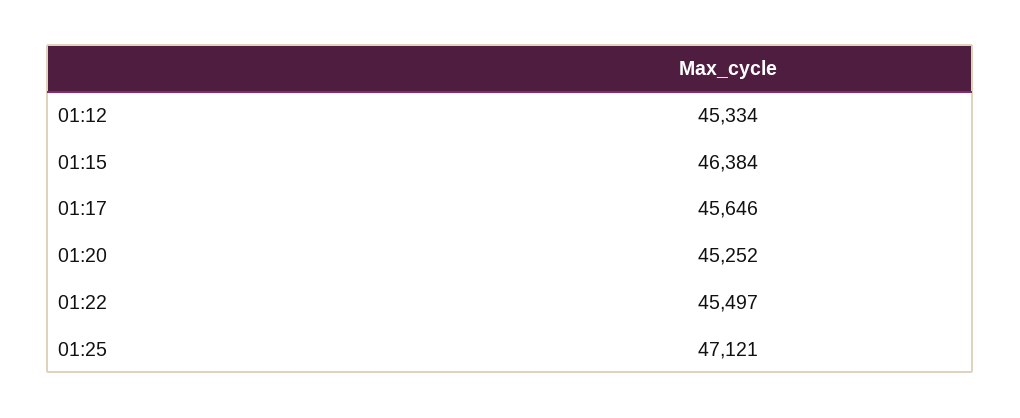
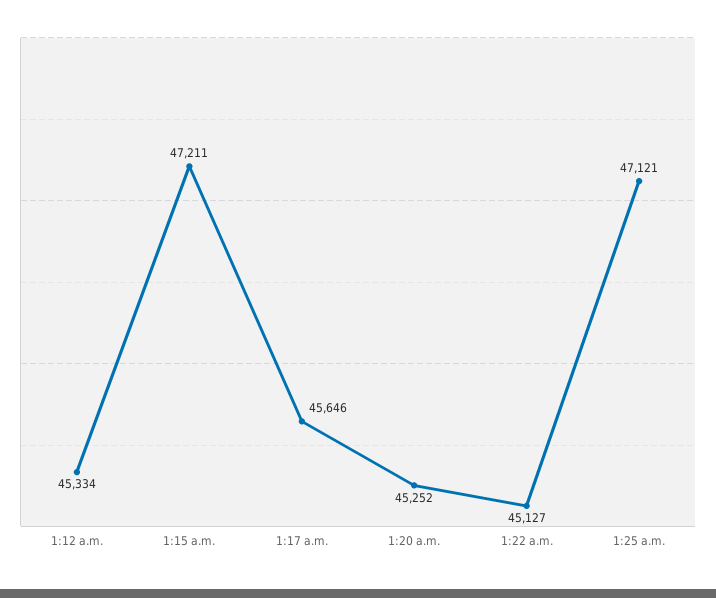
  {
    "01:12": 45334,
-   "01:15": 46384,
+   "01:15": 47211,
    "01:17": 45646,
    "01:20": 45252,
-   "01:22": 45497,
+   "01:22": 45127,
    "01:25": 47121
  }

